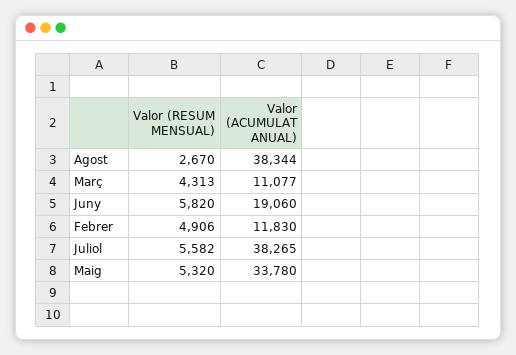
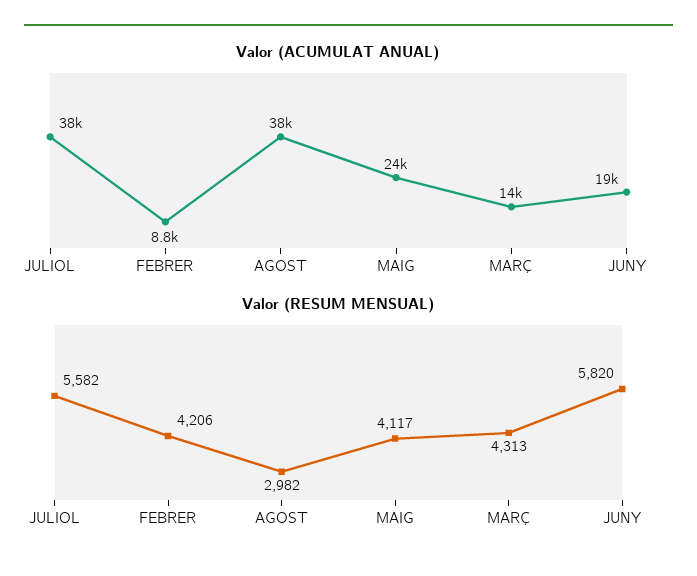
  {
    "Valor (RESUM MENSUAL)": {
-     "Agost": 2670,
+     "Agost": 2982,
      "Març": 4313,
      "Juny": 5820,
-     "Febrer": 4906,
+     "Febrer": 4206,
      "Juliol": 5582,
-     "Maig": 5320
+     "Maig": 4117
    },
    "Valor (ACUMULAT ANUAL)": {
      "Agost": 38344,
-     "Març": 11077,
+     "Març": 14000,
      "Juny": 19060,
-     "Febrer": 11830,
+     "Febrer": 8800,
      "Juliol": 38265,
-     "Maig": 33780
+     "Maig": 24000
    }
  }

